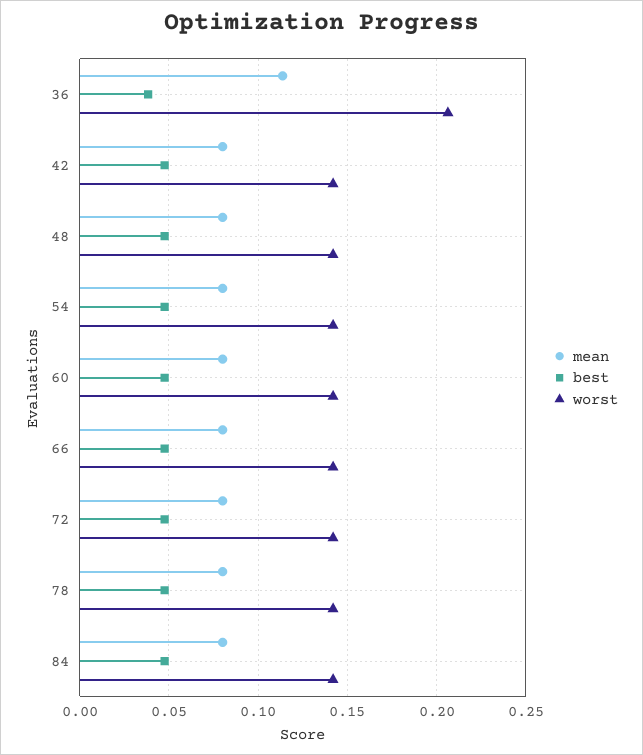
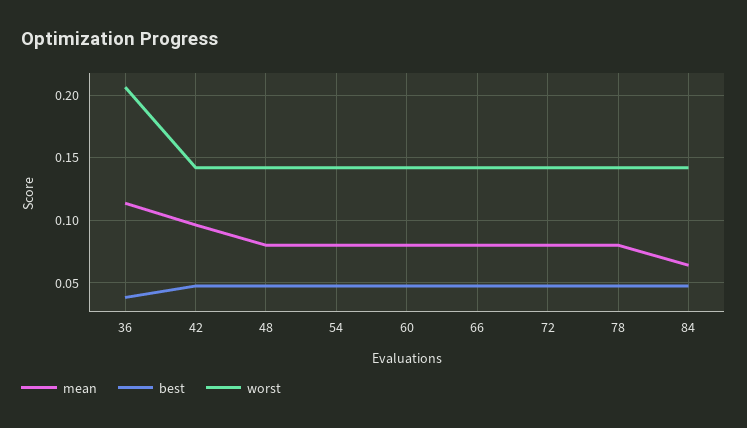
  {
    "mean": {
      "36": 0.115,
-     "42": 0.08,
+     "42": 0.095,
      "48": 0.08,
      "54": 0.08,
      "60": 0.08,
      "66": 0.08,
      "72": 0.08,
      "78": 0.08,
-     "84": 0.08
+     "84": 0.065
    },
    "best": {
      "36": 0.04,
      "42": 0.05,
      "48": 0.05,
      "54": 0.05,
      "60": 0.05,
      "66": 0.05,
      "72": 0.05,
      "78": 0.05,
      "84": 0.05
    },
    "worst": {
      "36": 0.205,
      "42": 0.14,
      "48": 0.14,
      "54": 0.14,
      "60": 0.14,
      "66": 0.14,
      "72": 0.14,
      "78": 0.14,
      "84": 0.14
    }
  }

